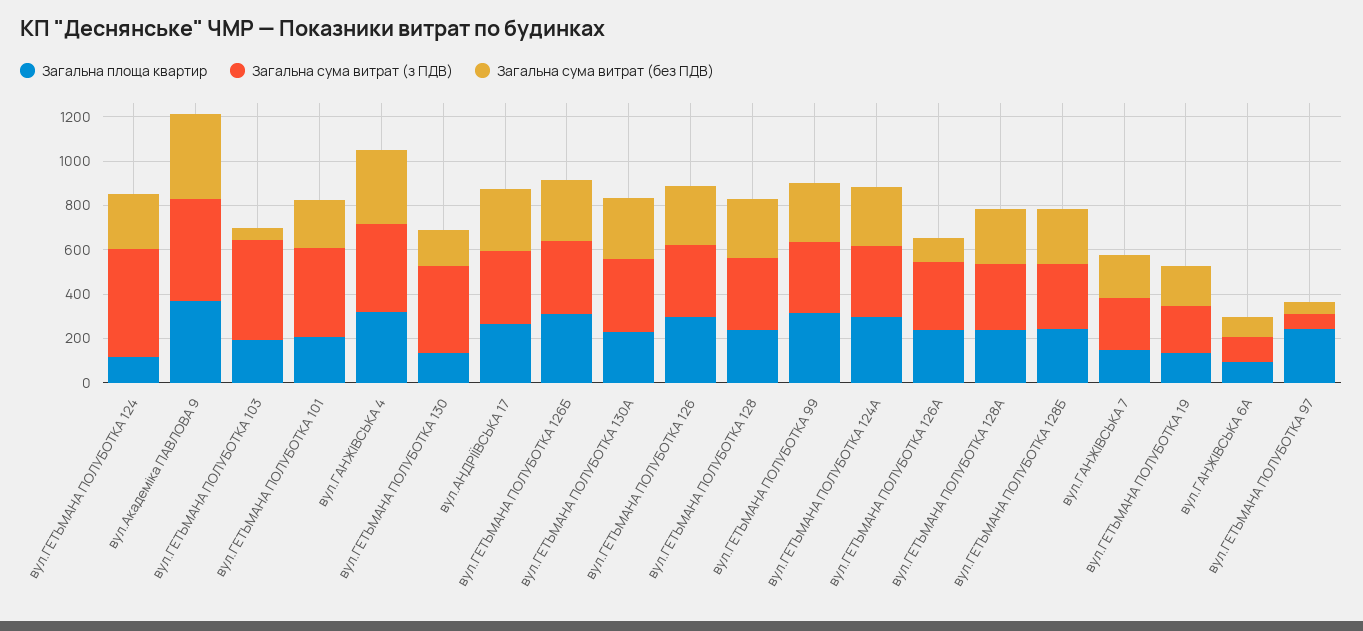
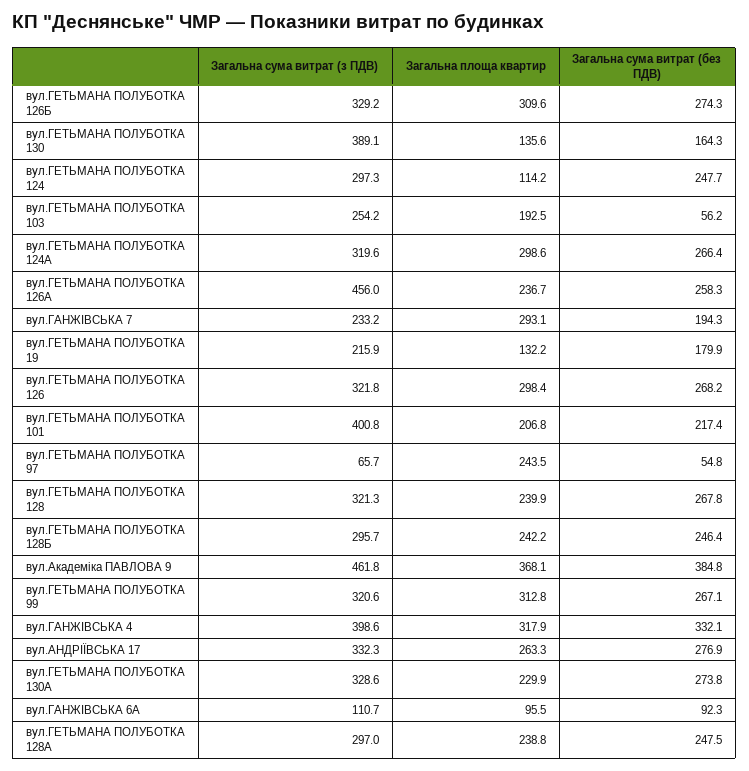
  {
    "Загальна площа квартир": {
      "вул.ГЕТЬМАНА ПОЛУБОТКА 124": 114.2,
      "вул.Академiка ПАВЛОВА 9": 368.1,
      "вул.ГЕТЬМАНА ПОЛУБОТКА 103": 192.5,
      "вул.ГЕТЬМАНА ПОЛУБОТКА 101": 206.8,
      "вул.ГАНЖІВСЬКА 4": 317.9,
      "вул.ГЕТЬМАНА ПОЛУБОТКА 130": 135.6,
      "вул.АНДРІЇВСЬКА 17": 263.3,
      "вул.ГЕТЬМАНА ПОЛУБОТКА 126Б": 309.6,
      "вул.ГЕТЬМАНА ПОЛУБОТКА 130А": 229.9,
      "вул.ГЕТЬМАНА ПОЛУБОТКА 126": 298.4,
      "вул.ГЕТЬМАНА ПОЛУБОТКА 128": 239.9,
      "вул.ГЕТЬМАНА ПОЛУБОТКА 99": 312.8,
      "вул.ГЕТЬМАНА ПОЛУБОТКА 124А": 298.6,
      "вул.ГЕТЬМАНА ПОЛУБОТКА 126А": 236.7,
      "вул.ГЕТЬМАНА ПОЛУБОТКА 128А": 238.8,
      "вул.ГЕТЬМАНА ПОЛУБОТКА 128Б": 242.2,
-     "вул.ГАНЖІВСЬКА 7": 150,
+     "вул.ГАНЖІВСЬКА 7": 293.1,
      "вул.ГЕТЬМАНА ПОЛУБОТКА 19": 132.2,
      "вул.ГАНЖІВСЬКА 6А": 95.5,
      "вул.ГЕТЬМАНА ПОЛУБОТКА 97": 243.5
    },
    "Загальна сума витрат (з ПДВ)": {
-     "вул.ГЕТЬМАНА ПОЛУБОТКА 124": 500,
+     "вул.ГЕТЬМАНА ПОЛУБОТКА 124": 297.3,
      "вул.Академiка ПАВЛОВА 9": 461.8,
-     "вул.ГЕТЬМАНА ПОЛУБОТКА 103": 450,
+     "вул.ГЕТЬМАНА ПОЛУБОТКА 103": 254.2,
      "вул.ГЕТЬМАНА ПОЛУБОТКА 101": 400.8,
      "вул.ГАНЖІВСЬКА 4": 398.6,
      "вул.ГЕТЬМАНА ПОЛУБОТКА 130": 389.1,
      "вул.АНДРІЇВСЬКА 17": 332.3,
      "вул.ГЕТЬМАНА ПОЛУБОТКА 126Б": 329.2,
      "вул.ГЕТЬМАНА ПОЛУБОТКА 130А": 328.6,
      "вул.ГЕТЬМАНА ПОЛУБОТКА 126": 321.8,
      "вул.ГЕТЬМАНА ПОЛУБОТКА 128": 321.3,
      "вул.ГЕТЬМАНА ПОЛУБОТКА 99": 320.6,
      "вул.ГЕТЬМАНА ПОЛУБОТКА 124А": 319.6,
-     "вул.ГЕТЬМАНА ПОЛУБОТКА 126А": 300,
+     "вул.ГЕТЬМАНА ПОЛУБОТКА 126А": 456,
      "вул.ГЕТЬМАНА ПОЛУБОТКА 128А": 297,
      "вул.ГЕТЬМАНА ПОЛУБОТКА 128Б": 295.7,
      "вул.ГАНЖІВСЬКА 7": 233.2,
      "вул.ГЕТЬМАНА ПОЛУБОТКА 19": 215.9,
      "вул.ГАНЖІВСЬКА 6А": 110.7,
      "вул.ГЕТЬМАНА ПОЛУБОТКА 97": 65.7
    },
    "Загальна сума витрат (без ПДВ)": {
      "вул.ГЕТЬМАНА ПОЛУБОТКА 124": 247.7,
      "вул.Академiка ПАВЛОВА 9": 384.8,
      "вул.ГЕТЬМАНА ПОЛУБОТКА 103": 56.2,
      "вул.ГЕТЬМАНА ПОЛУБОТКА 101": 217.4,
      "вул.ГАНЖІВСЬКА 4": 332.1,
      "вул.ГЕТЬМАНА ПОЛУБОТКА 130": 164.3,
      "вул.АНДРІЇВСЬКА 17": 276.9,
      "вул.ГЕТЬМАНА ПОЛУБОТКА 126Б": 274.3,
      "вул.ГЕТЬМАНА ПОЛУБОТКА 130А": 273.8,
      "вул.ГЕТЬМАНА ПОЛУБОТКА 126": 268.2,
      "вул.ГЕТЬМАНА ПОЛУБОТКА 128": 267.8,
      "вул.ГЕТЬМАНА ПОЛУБОТКА 99": 267.1,
      "вул.ГЕТЬМАНА ПОЛУБОТКА 124А": 266.4,
-     "вул.ГЕТЬМАНА ПОЛУБОТКА 126А": 100,
+     "вул.ГЕТЬМАНА ПОЛУБОТКА 126А": 258.3,
      "вул.ГЕТЬМАНА ПОЛУБОТКА 128А": 247.5,
      "вул.ГЕТЬМАНА ПОЛУБОТКА 128Б": 246.4,
      "вул.ГАНЖІВСЬКА 7": 194.3,
      "вул.ГЕТЬМАНА ПОЛУБОТКА 19": 179.9,
      "вул.ГАНЖІВСЬКА 6А": 92.3,
      "вул.ГЕТЬМАНА ПОЛУБОТКА 97": 54.8
    }
  }

